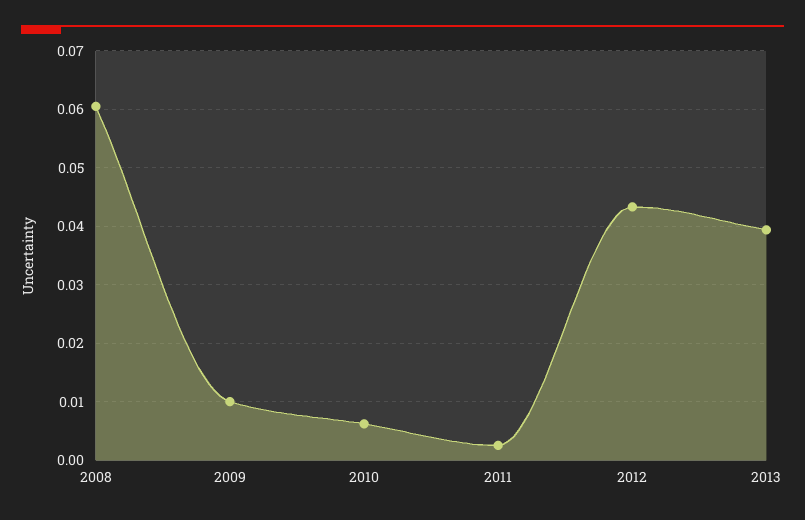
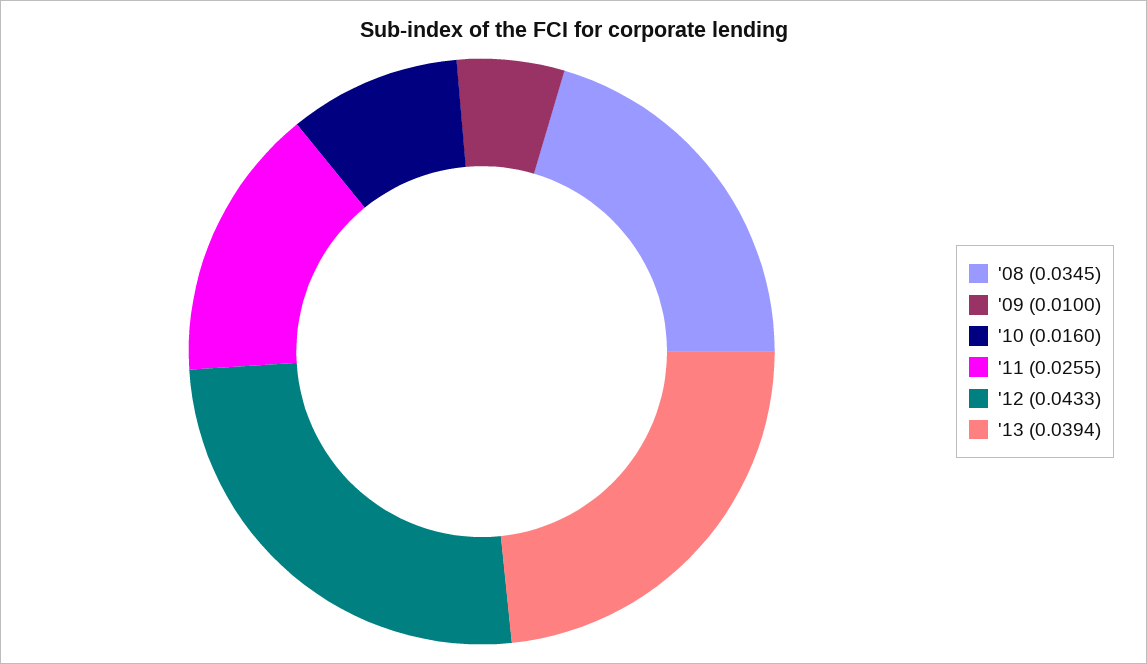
  {
-   "2008": 0.06,
+   "2008": 0.0345,
    "2009": 0.01,
-   "2010": 0.006,
+   "2010": 0.016,
-   "2011": 0.002,
+   "2011": 0.0255,
    "2012": 0.0433,
    "2013": 0.0394
  }

